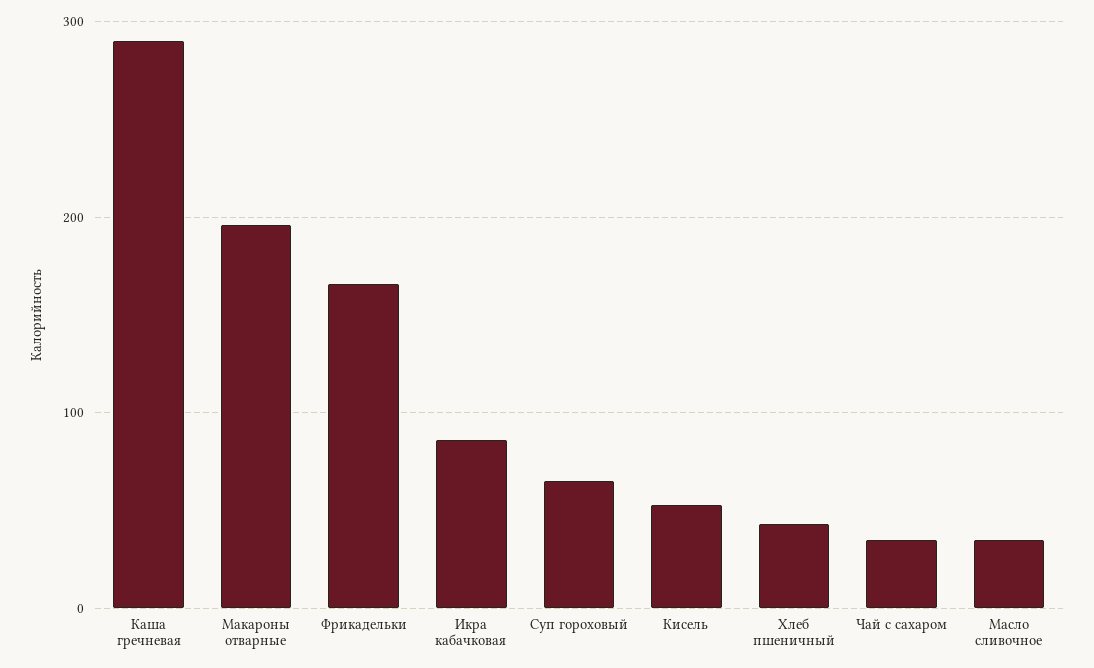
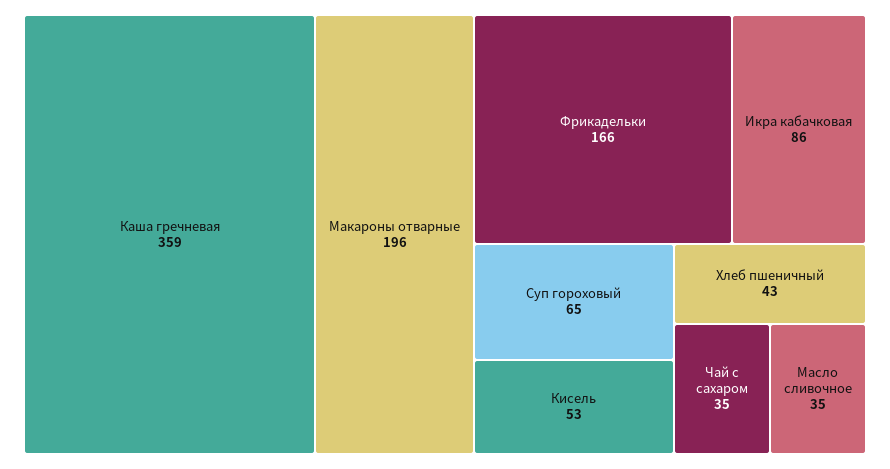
  {
-   "Каша гречневая": 290,
+   "Каша гречневая": 359,
    "Макароны отварные": 196,
    "Фрикадельки": 166,
    "Икра кабачковая": 86,
    "Суп гороховый": 65,
    "Кисель": 53,
    "Хлеб пшеничный": 43,
    "Чай с сахаром": 35,
    "Масло сливочное": 35
  }

